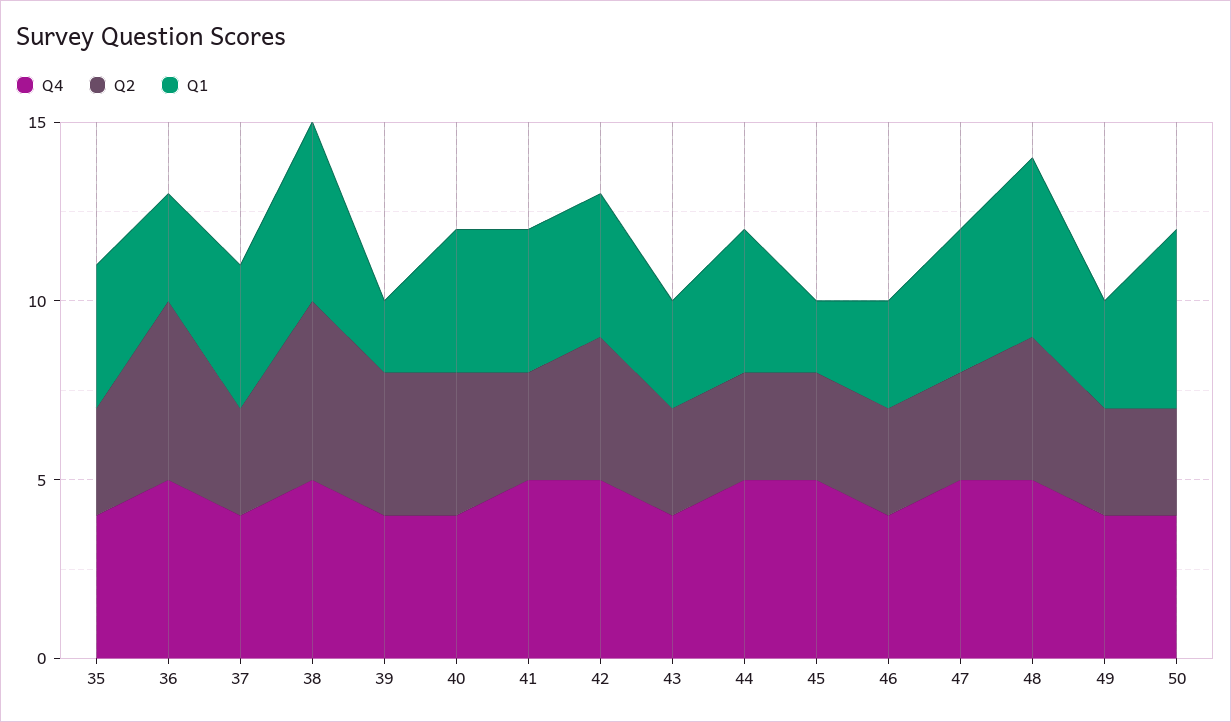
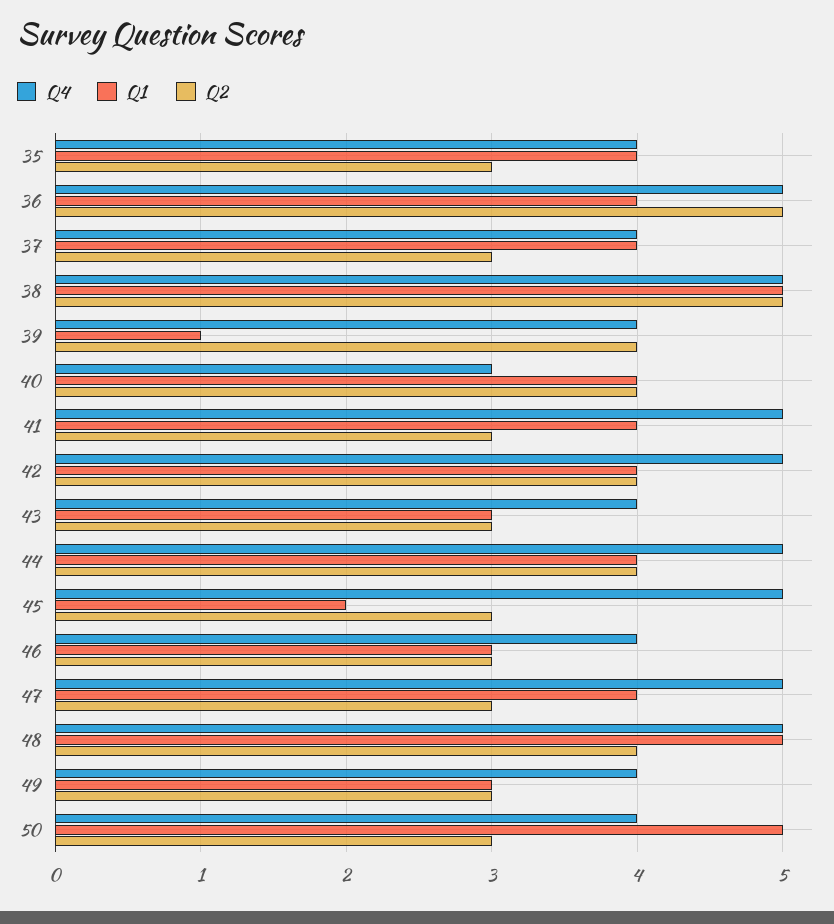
  {
    "Q4": {
      "35": 4,
      "36": 5,
      "37": 4,
      "38": 5,
      "39": 4,
-     "40": 4,
+     "40": 3,
      "41": 5,
      "42": 5,
      "43": 4,
      "44": 5,
      "45": 5,
      "46": 4,
      "47": 5,
      "48": 5,
      "49": 4,
      "50": 4
    },
    "Q2": {
      "35": 3,
      "36": 5,
      "37": 3,
      "38": 5,
      "39": 4,
      "40": 4,
      "41": 3,
      "42": 4,
      "43": 3,
-     "44": 3,
+     "44": 4,
      "45": 3,
      "46": 3,
      "47": 3,
      "48": 4,
      "49": 3,
      "50": 3
    },
    "Q1": {
      "35": 4,
-     "36": 3,
+     "36": 4,
      "37": 4,
      "38": 5,
-     "39": 2,
+     "39": 1,
      "40": 4,
      "41": 4,
      "42": 4,
      "43": 3,
      "44": 4,
      "45": 2,
      "46": 3,
      "47": 4,
      "48": 5,
      "49": 3,
      "50": 5
    }
  }

